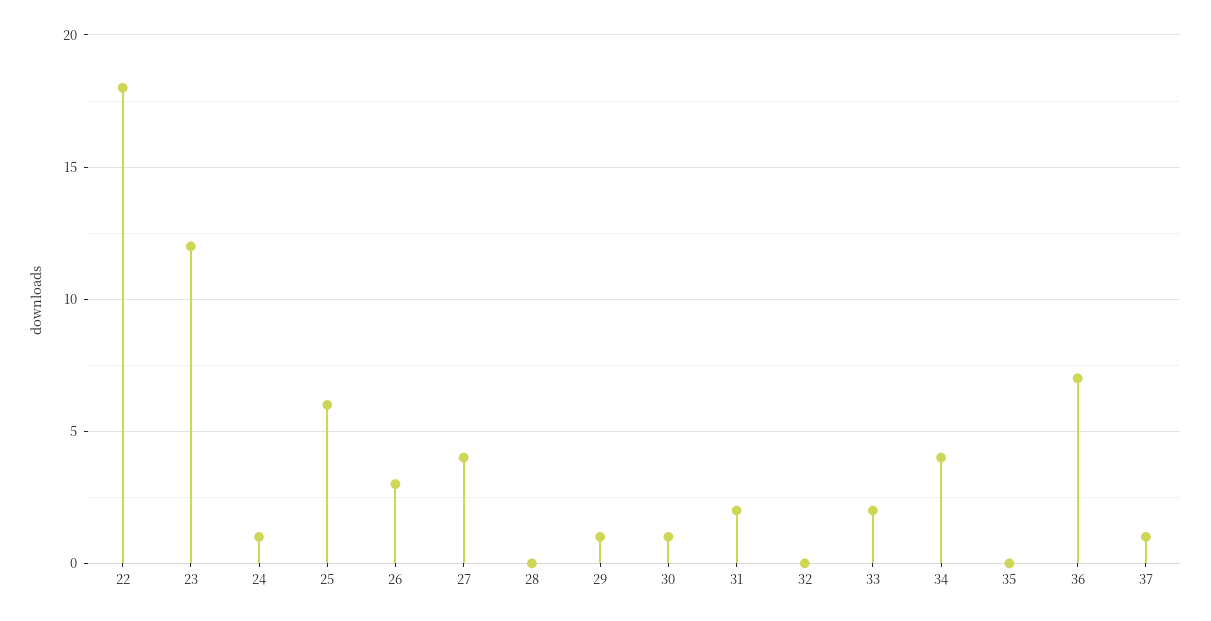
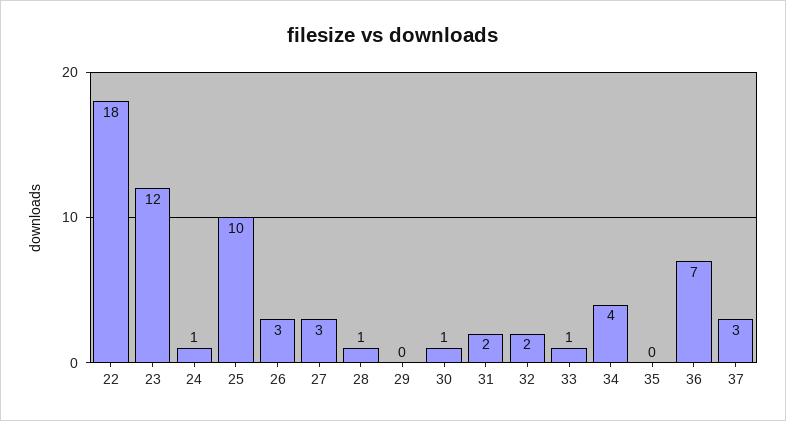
  {
    "22": 18,
    "23": 12,
    "24": 1,
-   "25": 6,
+   "25": 10,
    "26": 3,
-   "27": 4,
+   "27": 3,
-   "28": 0,
+   "28": 1,
-   "29": 1,
+   "29": 0,
    "30": 1,
    "31": 2,
-   "32": 0,
+   "32": 2,
-   "33": 2,
+   "33": 1,
    "34": 4,
    "35": 0,
    "36": 7,
-   "37": 1
+   "37": 3
  }

